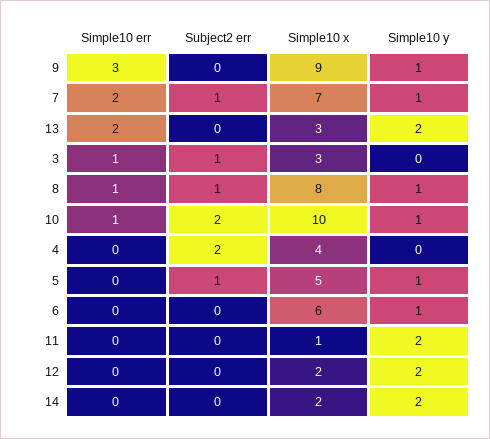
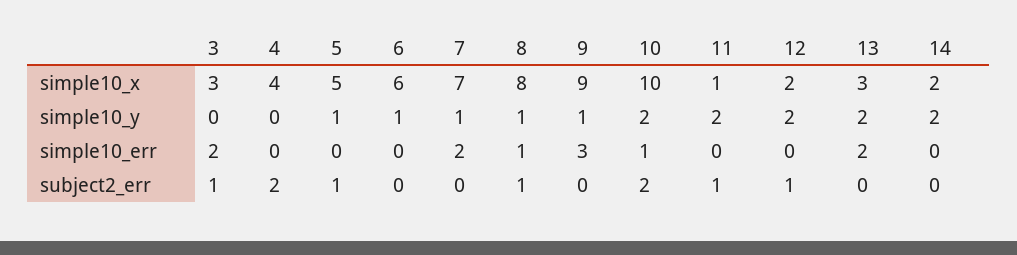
  {
    "Simple10 err": {
      "9": 3,
      "7": 2,
      "13": 2,
-     "3": 1,
+     "3": 2,
      "8": 1,
      "10": 1,
      "4": 0,
      "5": 0,
      "6": 0,
      "11": 0,
      "12": 0,
      "14": 0
    },
    "Subject2 err": {
      "9": 0,
-     "7": 1,
+     "7": 0,
      "13": 0,
      "3": 1,
      "8": 1,
      "10": 2,
      "4": 2,
      "5": 1,
      "6": 0,
-     "11": 0,
+     "11": 1,
-     "12": 0,
+     "12": 1,
      "14": 0
    },
    "Simple10 x": {
      "9": 9,
      "7": 7,
      "13": 3,
      "3": 3,
      "8": 8,
      "10": 10,
      "4": 4,
      "5": 5,
      "6": 6,
      "11": 1,
      "12": 2,
      "14": 2
    },
    "Simple10 y": {
      "9": 1,
      "7": 1,
      "13": 2,
      "3": 0,
      "8": 1,
-     "10": 1,
+     "10": 2,
      "4": 0,
      "5": 1,
      "6": 1,
      "11": 2,
      "12": 2,
      "14": 2
    }
  }

